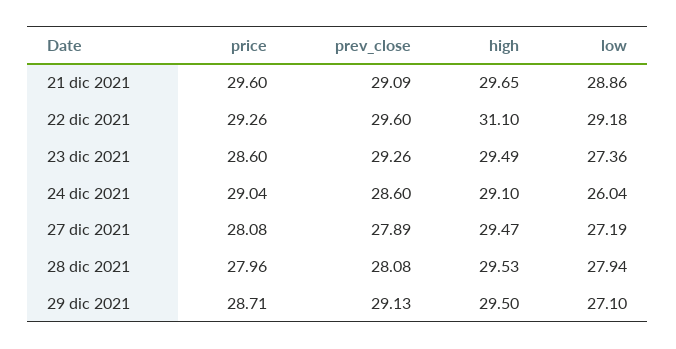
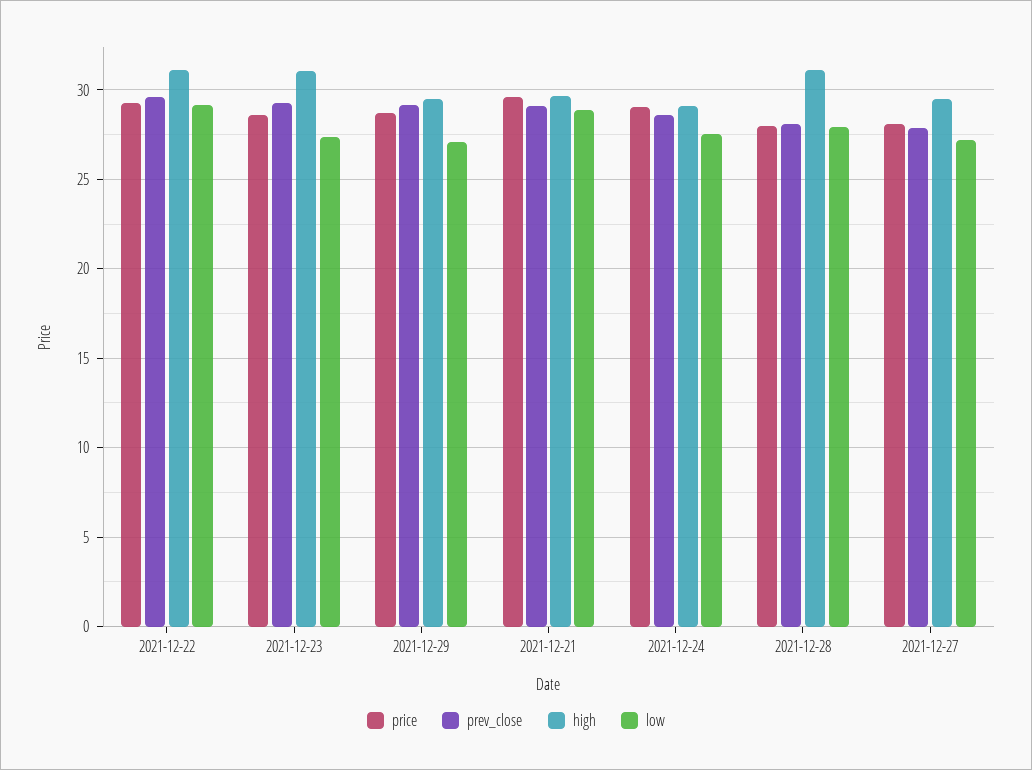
  {
    "price": {
      "21 dic 2021": 29.6,
      "22 dic 2021": 29.26,
      "23 dic 2021": 28.6,
      "24 dic 2021": 29.04,
      "27 dic 2021": 28.08,
      "28 dic 2021": 27.96,
      "29 dic 2021": 28.71
    },
    "prev_close": {
      "21 dic 2021": 29.09,
      "22 dic 2021": 29.6,
      "23 dic 2021": 29.26,
      "24 dic 2021": 28.6,
      "27 dic 2021": 27.89,
      "28 dic 2021": 28.08,
      "29 dic 2021": 29.13
    },
    "high": {
      "21 dic 2021": 29.65,
      "22 dic 2021": 31.1,
-     "23 dic 2021": 29.49,
+     "23 dic 2021": 31,
      "24 dic 2021": 29.1,
      "27 dic 2021": 29.47,
-     "28 dic 2021": 29.53,
+     "28 dic 2021": 31,
      "29 dic 2021": 29.5
    },
    "low": {
      "21 dic 2021": 28.86,
      "22 dic 2021": 29.18,
      "23 dic 2021": 27.36,
-     "24 dic 2021": 26.04,
+     "24 dic 2021": 27.5,
      "27 dic 2021": 27.19,
      "28 dic 2021": 27.94,
      "29 dic 2021": 27.1
    }
  }

